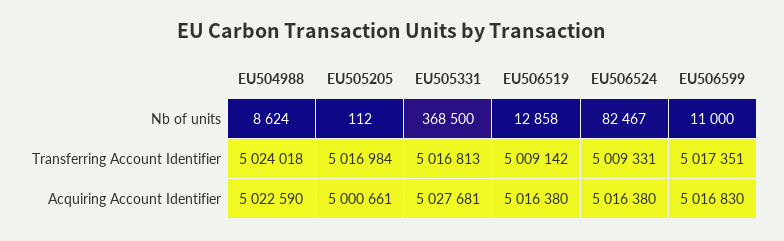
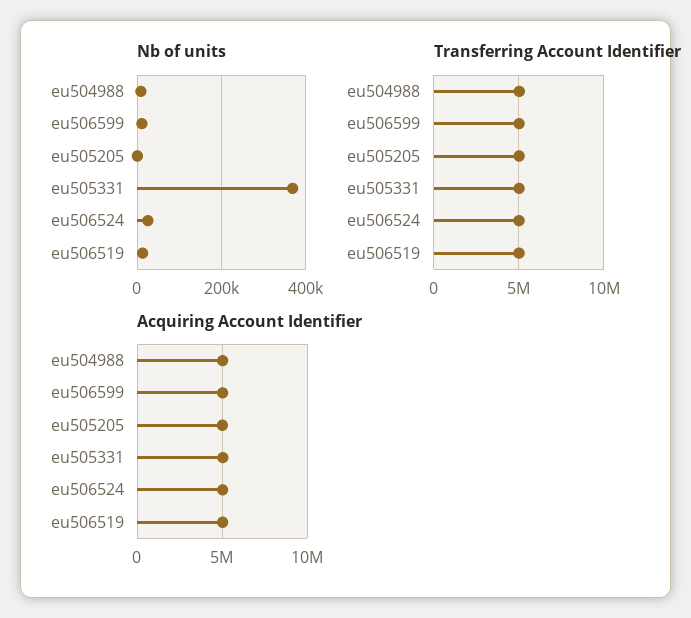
  {
    "Nb of units": {
      "EU504988": 8624,
      "EU505205": 112,
      "EU505331": 368500,
      "EU506519": 12858,
-     "EU506524": 82467,
+     "EU506524": 20000,
      "EU506599": 11000
    },
    "Transferring Account Identifier": {
      "EU504988": 5024018,
      "EU505205": 5016984,
      "EU505331": 5016813,
      "EU506519": 5009142,
      "EU506524": 5009331,
      "EU506599": 5017351
    },
    "Acquiring Account Identifier": {
      "EU504988": 5022590,
      "EU505205": 5000661,
      "EU505331": 5027681,
      "EU506519": 5016380,
      "EU506524": 5016380,
      "EU506599": 5016830
    }
  }

